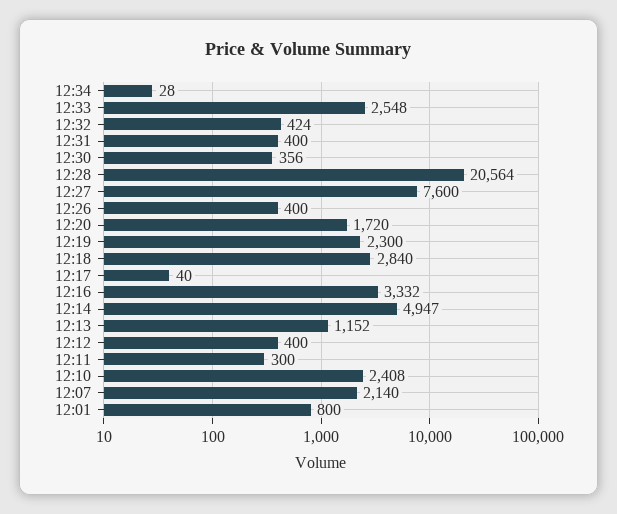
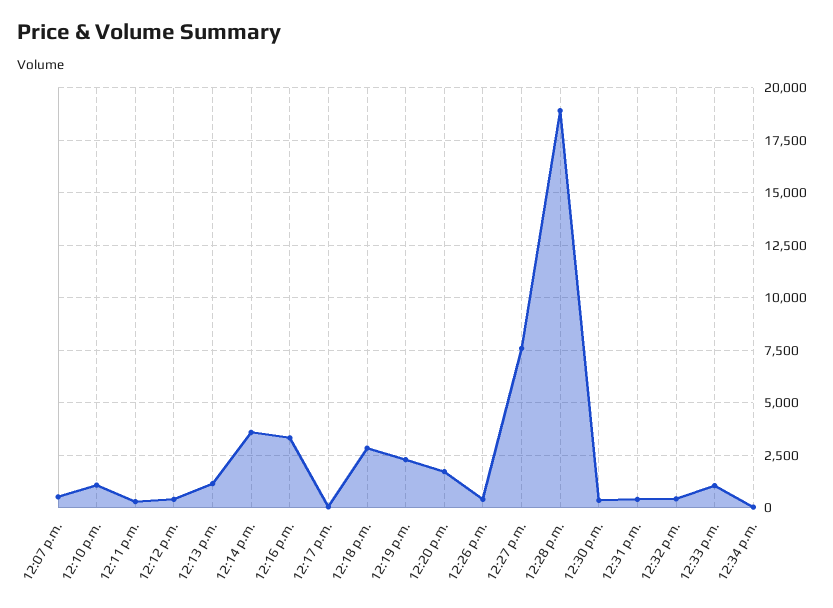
  {
    "12:34": 28,
-   "12:33": 2548,
+   "12:33": 1000,
    "12:32": 424,
    "12:31": 400,
    "12:30": 356,
-   "12:28": 20564,
+   "12:28": 19000,
    "12:27": 7600,
    "12:26": 400,
    "12:20": 1720,
    "12:19": 2300,
    "12:18": 2840,
    "12:17": 40,
    "12:16": 3332,
-   "12:14": 4947,
+   "12:14": 3500,
    "12:13": 1152,
    "12:12": 400,
    "12:11": 300,
-   "12:10": 2408,
+   "12:10": 1000,
-   "12:07": 2140,
+   "12:07": 500
-   "12:01": 800
  }

